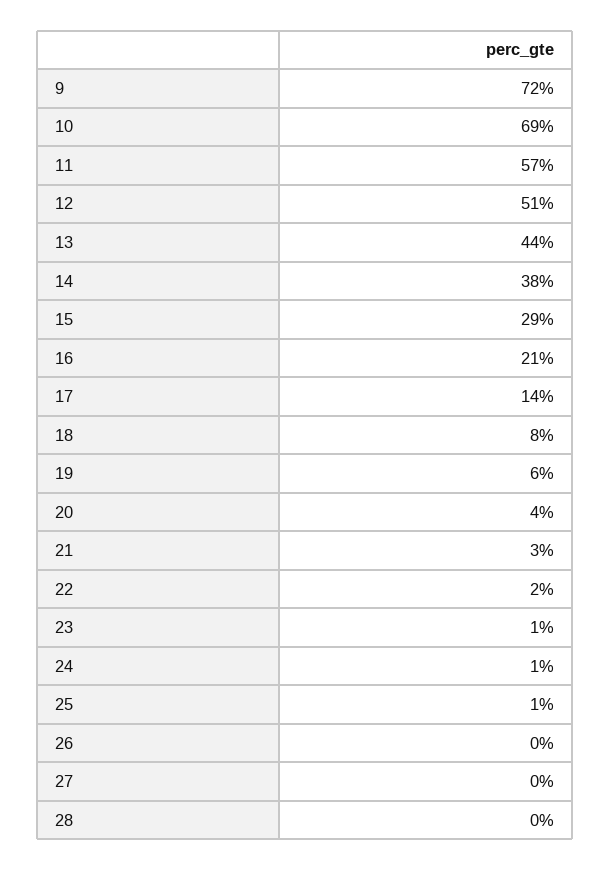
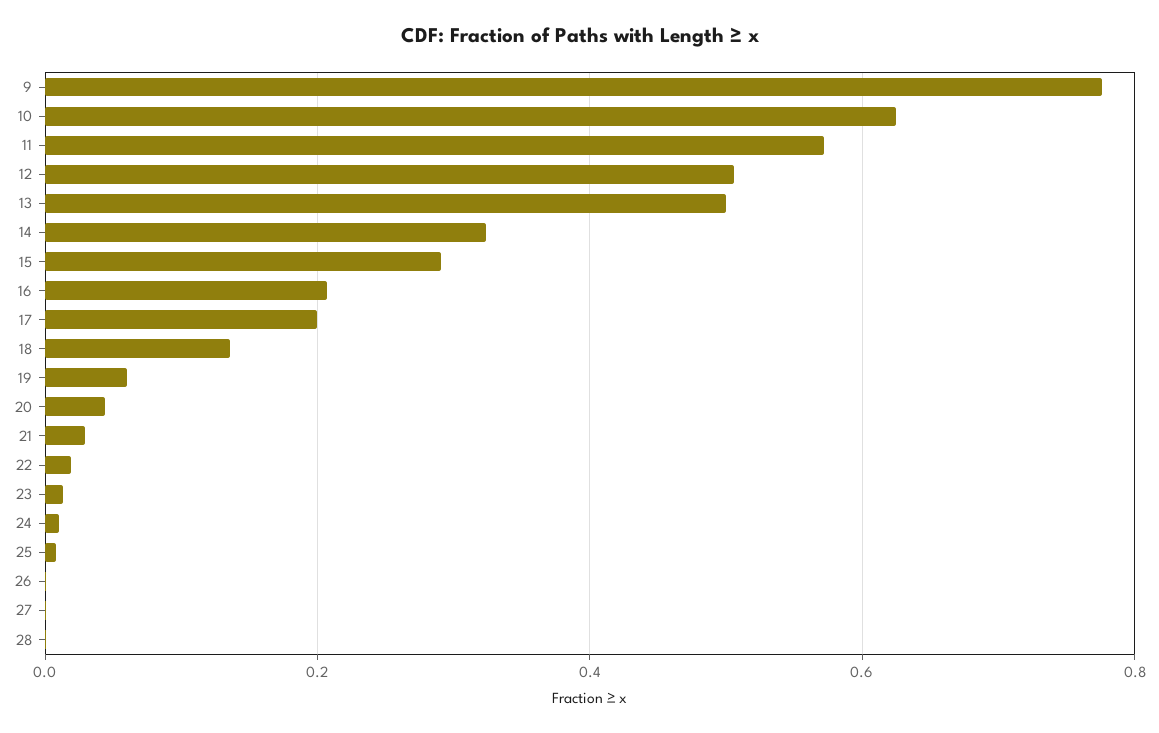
  {
-   "9": 0.72,
+   "9": 0.78,
-   "10": 0.69,
+   "10": 0.62,
    "11": 0.57,
    "12": 0.51,
-   "13": 0.44,
+   "13": 0.5,
-   "14": 0.38,
+   "14": 0.32,
    "15": 0.29,
    "16": 0.21,
-   "17": 0.14,
+   "17": 0.2,
-   "18": 0.08,
+   "18": 0.14,
    "19": 0.06,
    "20": 0.04,
    "21": 0.03,
    "22": 0.02,
    "23": 0.01,
    "24": 0.01,
    "25": 0.01,
    "26": 0,
    "27": 0,
    "28": 0
  }

